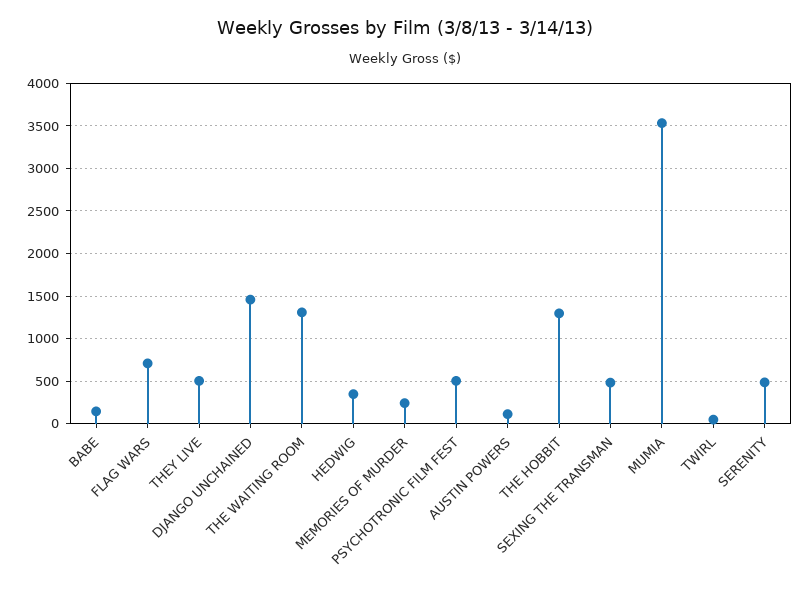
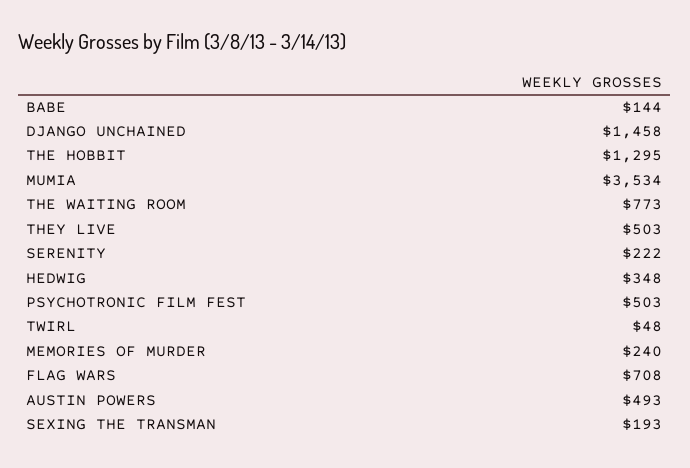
  {
    "BABE": 144,
    "FLAG WARS": 708,
    "THEY LIVE": 503,
    "DJANGO UNCHAINED": 1458,
-   "THE WAITING ROOM": 1300,
+   "THE WAITING ROOM": 773,
    "HEDWIG": 348,
    "MEMORIES OF MURDER": 240,
    "PSYCHOTRONIC FILM FEST": 503,
-   "AUSTIN POWERS": 100,
+   "AUSTIN POWERS": 493,
    "THE HOBBIT": 1295,
-   "SEXING THE TRANSMAN": 500,
+   "SEXING THE TRANSMAN": 193,
    "MUMIA": 3534,
    "TWIRL": 48,
-   "SERENITY": 500
+   "SERENITY": 222
  }

